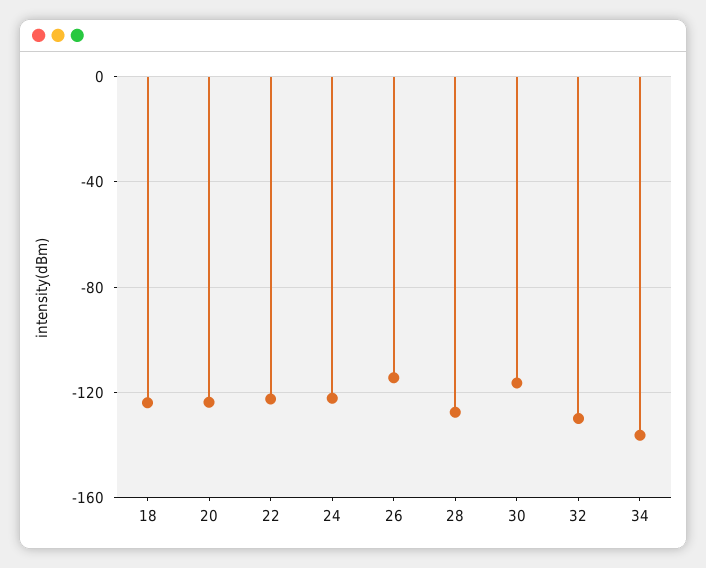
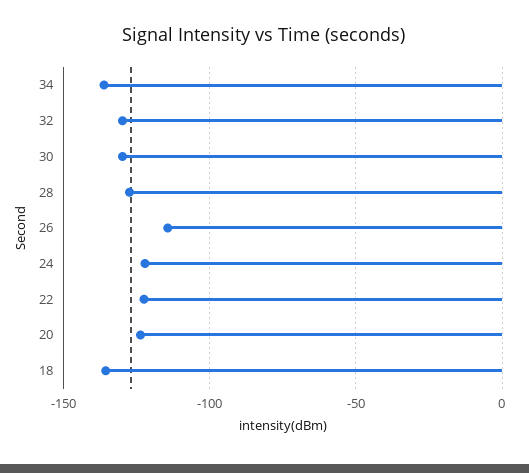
  {
-   "18": -125,
+   "18": -135,
    "20": -125,
    "22": -125,
    "24": -120,
    "26": -115,
    "28": -130,
-   "30": -115,
+   "30": -130,
    "32": -130,
    "34": -135
  }

